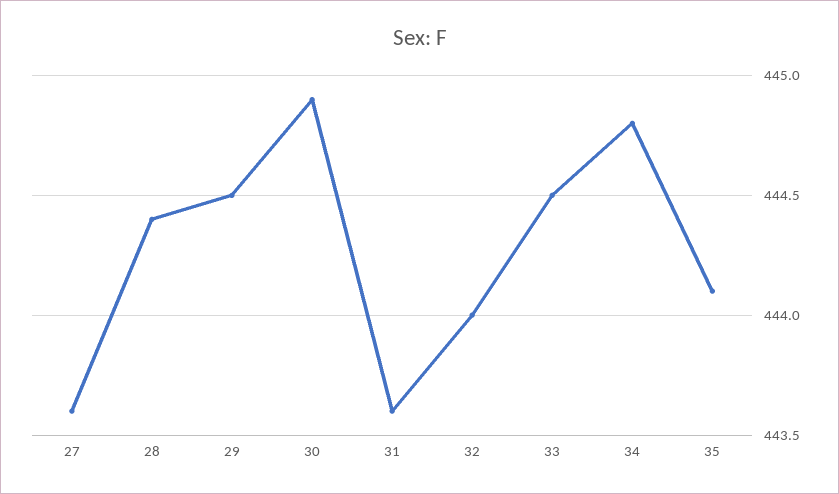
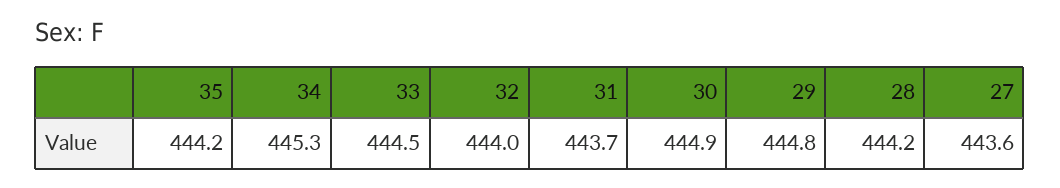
  {
    "27": 443.6,
-   "28": 444.4,
+   "28": 444.2,
-   "29": 444.5,
+   "29": 444.8,
    "30": 444.9,
-   "31": 443.6,
+   "31": 443.7,
    "32": 444,
    "33": 444.5,
-   "34": 444.8,
+   "34": 445.3,
-   "35": 444.1
+   "35": 444.2
  }

